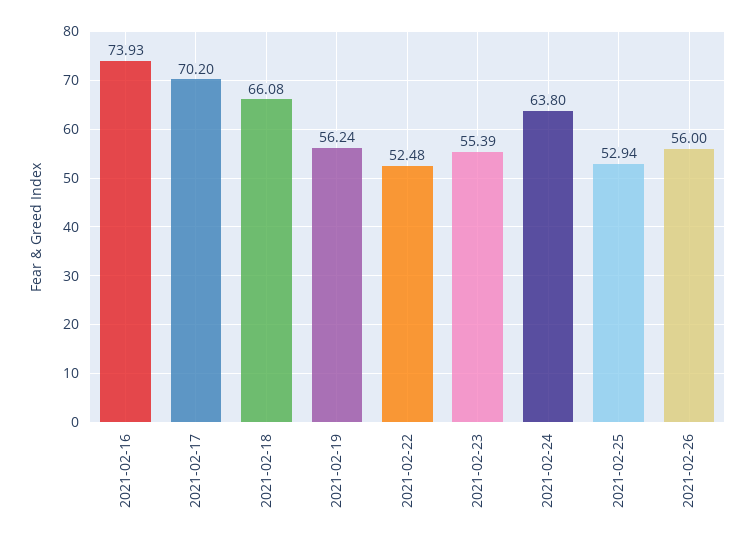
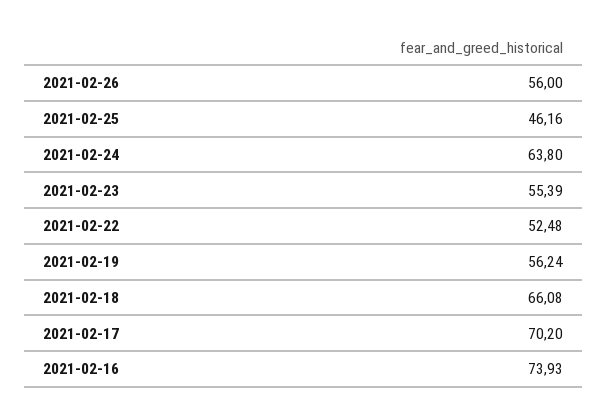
  {
    "2021-02-16": 73.93,
    "2021-02-17": 70.2,
    "2021-02-18": 66.08,
    "2021-02-19": 56.24,
    "2021-02-22": 52.48,
    "2021-02-23": 55.39,
    "2021-02-24": 63.8,
-   "2021-02-25": 52.94,
+   "2021-02-25": 46.16,
    "2021-02-26": 56
  }

